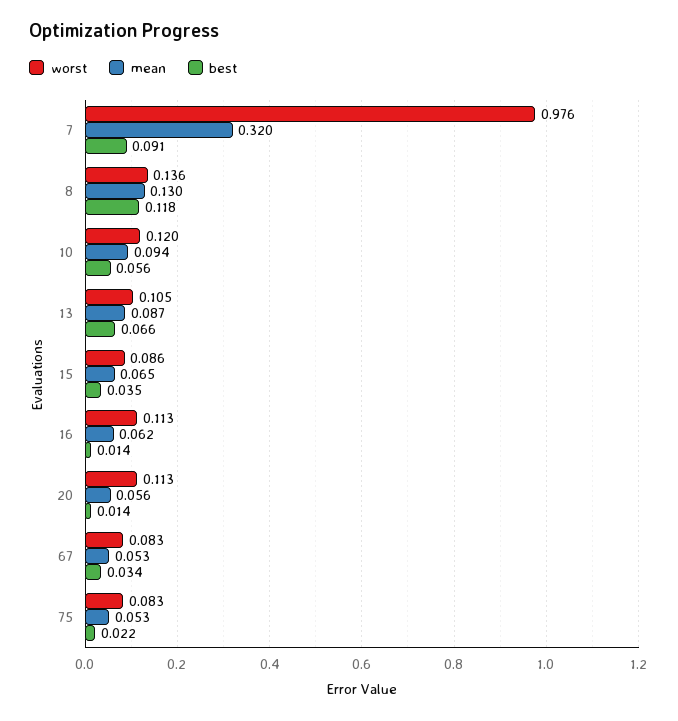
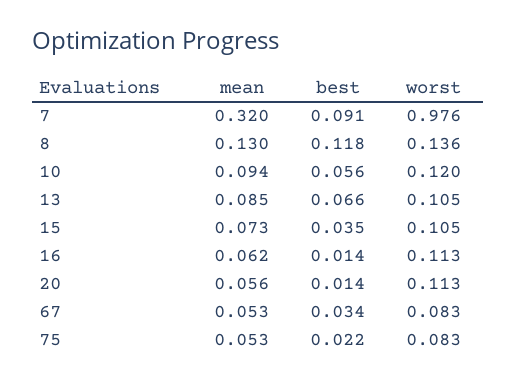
  {
    "worst": {
      "7": 0.976,
      "8": 0.136,
      "10": 0.12,
      "13": 0.105,
-     "15": 0.086,
+     "15": 0.105,
      "16": 0.113,
      "20": 0.113,
      "67": 0.083,
      "75": 0.083
    },
    "mean": {
      "7": 0.32,
      "8": 0.13,
      "10": 0.094,
-     "13": 0.087,
+     "13": 0.085,
-     "15": 0.065,
+     "15": 0.073,
      "16": 0.062,
      "20": 0.056,
      "67": 0.053,
      "75": 0.053
    },
    "best": {
      "7": 0.091,
      "8": 0.118,
      "10": 0.056,
      "13": 0.066,
      "15": 0.035,
      "16": 0.014,
      "20": 0.014,
      "67": 0.034,
      "75": 0.022
    }
  }

